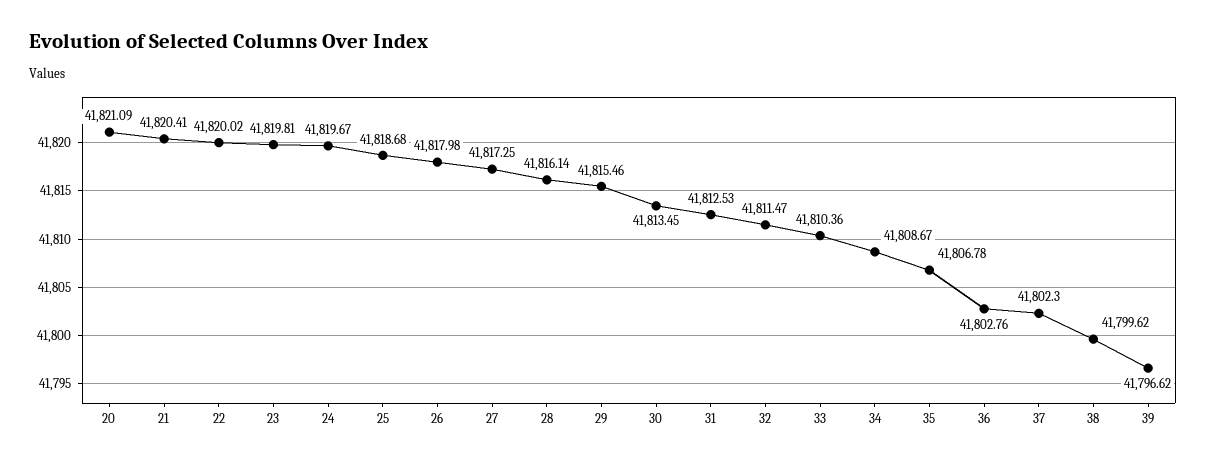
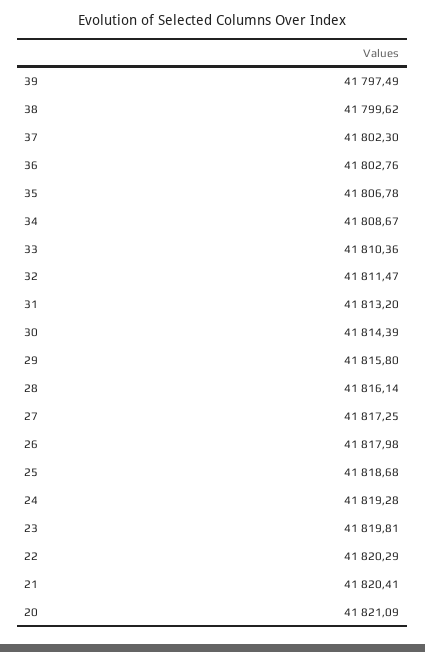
  {
    "20": 41821.09,
    "21": 41820.41,
-   "22": 41820.02,
+   "22": 41820.29,
    "23": 41819.81,
-   "24": 41819.67,
+   "24": 41819.28,
    "25": 41818.68,
    "26": 41817.98,
    "27": 41817.25,
    "28": 41816.14,
-   "29": 41815.46,
+   "29": 41815.8,
-   "30": 41813.45,
+   "30": 41814.39,
-   "31": 41812.53,
+   "31": 41813.2,
    "32": 41811.47,
    "33": 41810.36,
    "34": 41808.67,
    "35": 41806.78,
    "36": 41802.76,
    "37": 41802.3,
    "38": 41799.62,
-   "39": 41796.62
+   "39": 41797.49
  }

